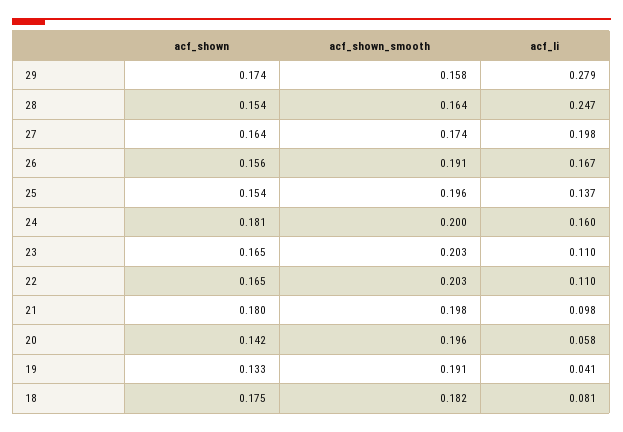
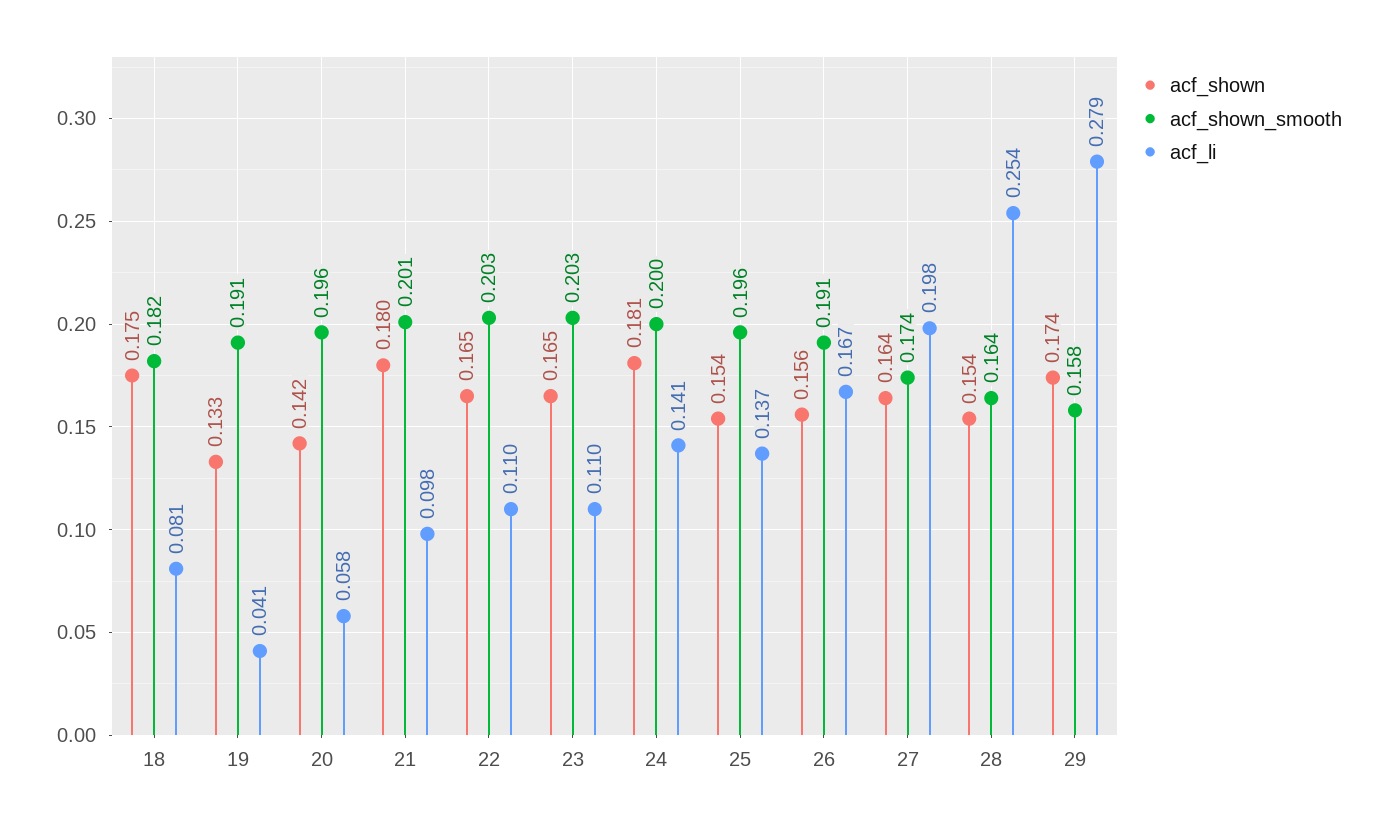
  {
    "acf_shown": {
      "29": 0.174,
      "28": 0.154,
      "27": 0.164,
      "26": 0.156,
      "25": 0.154,
      "24": 0.181,
      "23": 0.165,
      "22": 0.165,
      "21": 0.18,
      "20": 0.142,
      "19": 0.133,
      "18": 0.175
    },
    "acf_shown_smooth": {
      "29": 0.158,
      "28": 0.164,
      "27": 0.174,
      "26": 0.191,
      "25": 0.196,
      "24": 0.2,
      "23": 0.203,
      "22": 0.203,
-     "21": 0.198,
+     "21": 0.201,
      "20": 0.196,
      "19": 0.191,
      "18": 0.182
    },
    "acf_li": {
      "29": 0.279,
-     "28": 0.247,
+     "28": 0.254,
      "27": 0.198,
      "26": 0.167,
      "25": 0.137,
-     "24": 0.16,
+     "24": 0.141,
      "23": 0.11,
      "22": 0.11,
      "21": 0.098,
      "20": 0.058,
      "19": 0.041,
      "18": 0.081
    }
  }

